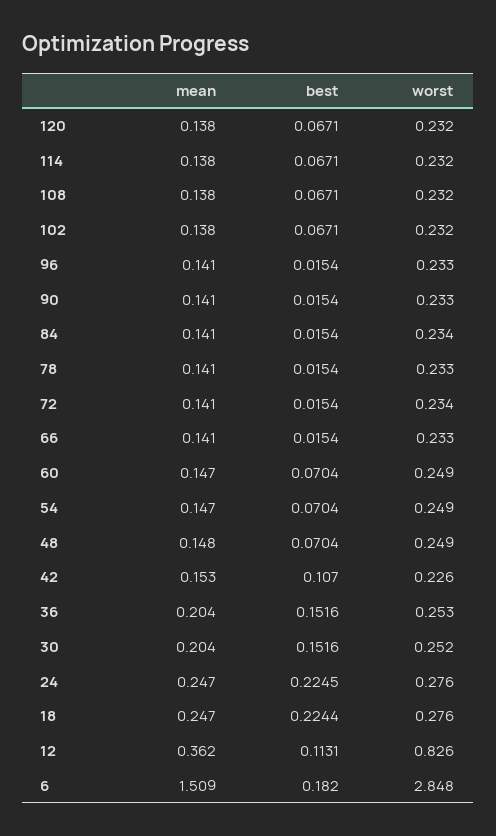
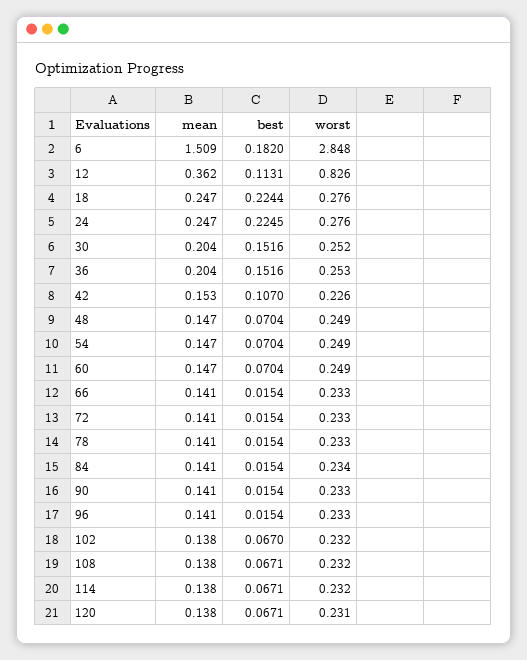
  {
    "mean": {
      "120": 0.138,
      "114": 0.138,
      "108": 0.138,
      "102": 0.138,
      "96": 0.141,
      "90": 0.141,
      "84": 0.141,
      "78": 0.141,
      "72": 0.141,
      "66": 0.141,
      "60": 0.147,
      "54": 0.147,
-     "48": 0.148,
+     "48": 0.147,
      "42": 0.153,
      "36": 0.204,
      "30": 0.204,
      "24": 0.247,
      "18": 0.247,
      "12": 0.362,
      "6": 1.509
    },
    "best": {
      "120": 0.0671,
      "114": 0.0671,
      "108": 0.0671,
-     "102": 0.0671,
+     "102": 0.067,
      "96": 0.0154,
      "90": 0.0154,
      "84": 0.0154,
      "78": 0.0154,
      "72": 0.0154,
      "66": 0.0154,
      "60": 0.0704,
      "54": 0.0704,
      "48": 0.0704,
      "42": 0.107,
      "36": 0.1516,
      "30": 0.1516,
      "24": 0.2245,
      "18": 0.2244,
      "12": 0.1131,
      "6": 0.182
    },
    "worst": {
-     "120": 0.232,
+     "120": 0.231,
      "114": 0.232,
      "108": 0.232,
      "102": 0.232,
      "96": 0.233,
      "90": 0.233,
      "84": 0.234,
      "78": 0.233,
-     "72": 0.234,
+     "72": 0.233,
      "66": 0.233,
      "60": 0.249,
      "54": 0.249,
      "48": 0.249,
      "42": 0.226,
      "36": 0.253,
      "30": 0.252,
      "24": 0.276,
      "18": 0.276,
      "12": 0.826,
      "6": 2.848
    }
  }

